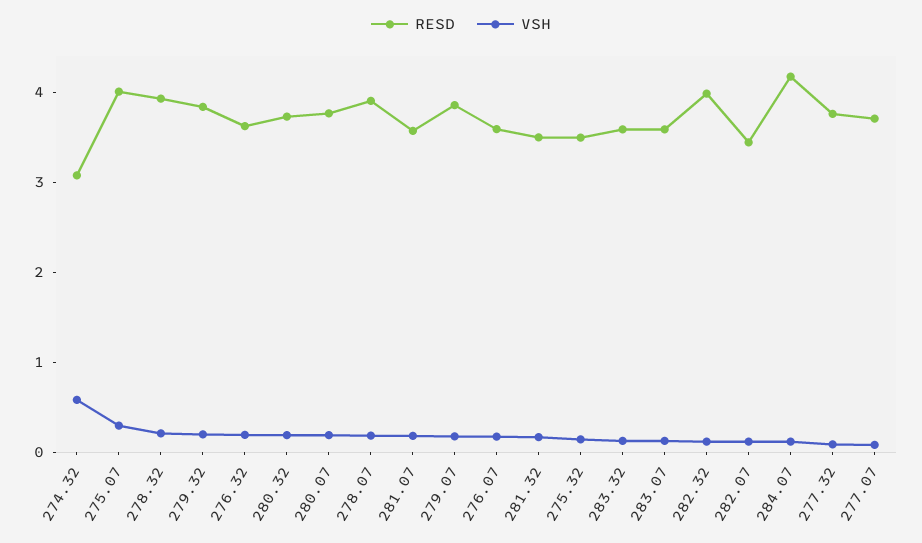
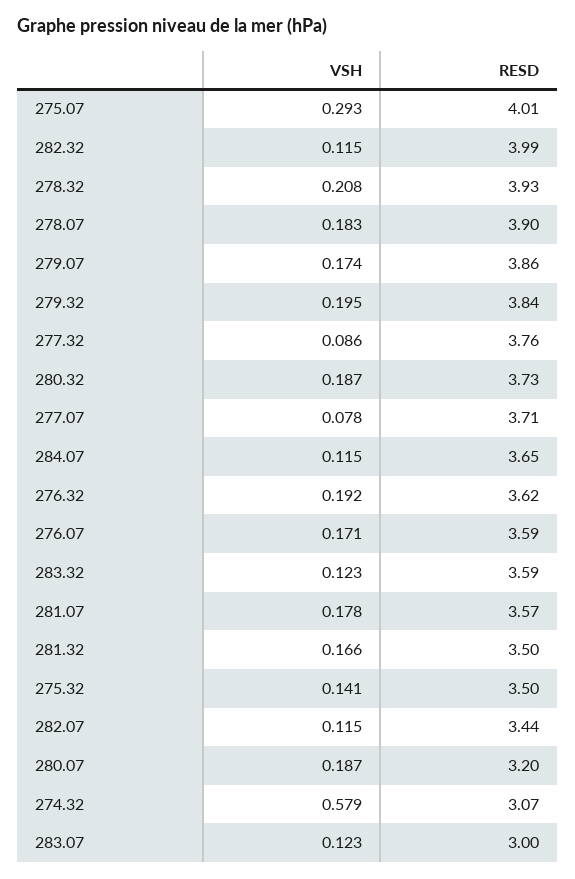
  {
    "RESD": {
      "274.32": 3.07,
      "275.07": 4.01,
      "278.32": 3.93,
      "279.32": 3.84,
      "276.32": 3.62,
      "280.32": 3.73,
-     "280.07": 3.8,
+     "280.07": 3.2,
      "278.07": 3.9,
      "281.07": 3.57,
      "279.07": 3.86,
      "276.07": 3.59,
      "281.32": 3.5,
      "275.32": 3.5,
      "283.32": 3.59,
-     "283.07": 3.6,
+     "283.07": 3,
      "282.32": 3.99,
      "282.07": 3.44,
-     "284.07": 4.2,
+     "284.07": 3.65,
      "277.32": 3.76,
      "277.07": 3.71
    },
    "VSH": {
      "274.32": 0.579,
      "275.07": 0.293,
      "278.32": 0.208,
      "279.32": 0.195,
      "276.32": 0.192,
      "280.32": 0.187,
      "280.07": 0.187,
      "278.07": 0.183,
      "281.07": 0.178,
      "279.07": 0.174,
      "276.07": 0.171,
      "281.32": 0.166,
      "275.32": 0.141,
      "283.32": 0.123,
      "283.07": 0.123,
      "282.32": 0.115,
      "282.07": 0.115,
      "284.07": 0.115,
      "277.32": 0.086,
      "277.07": 0.078
    }
  }

